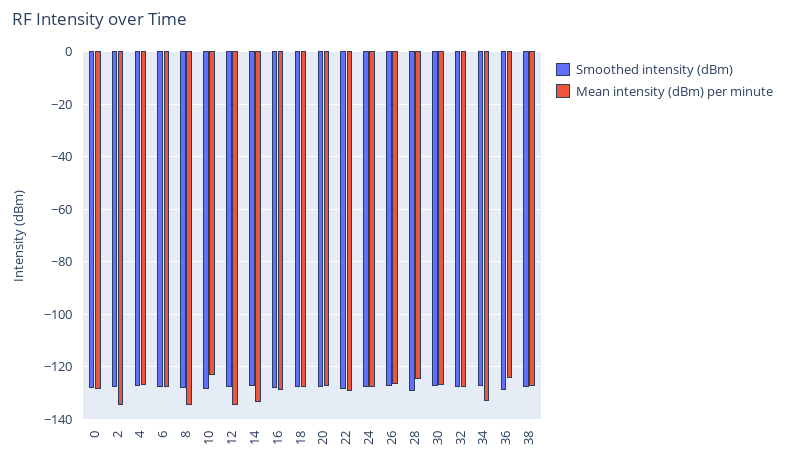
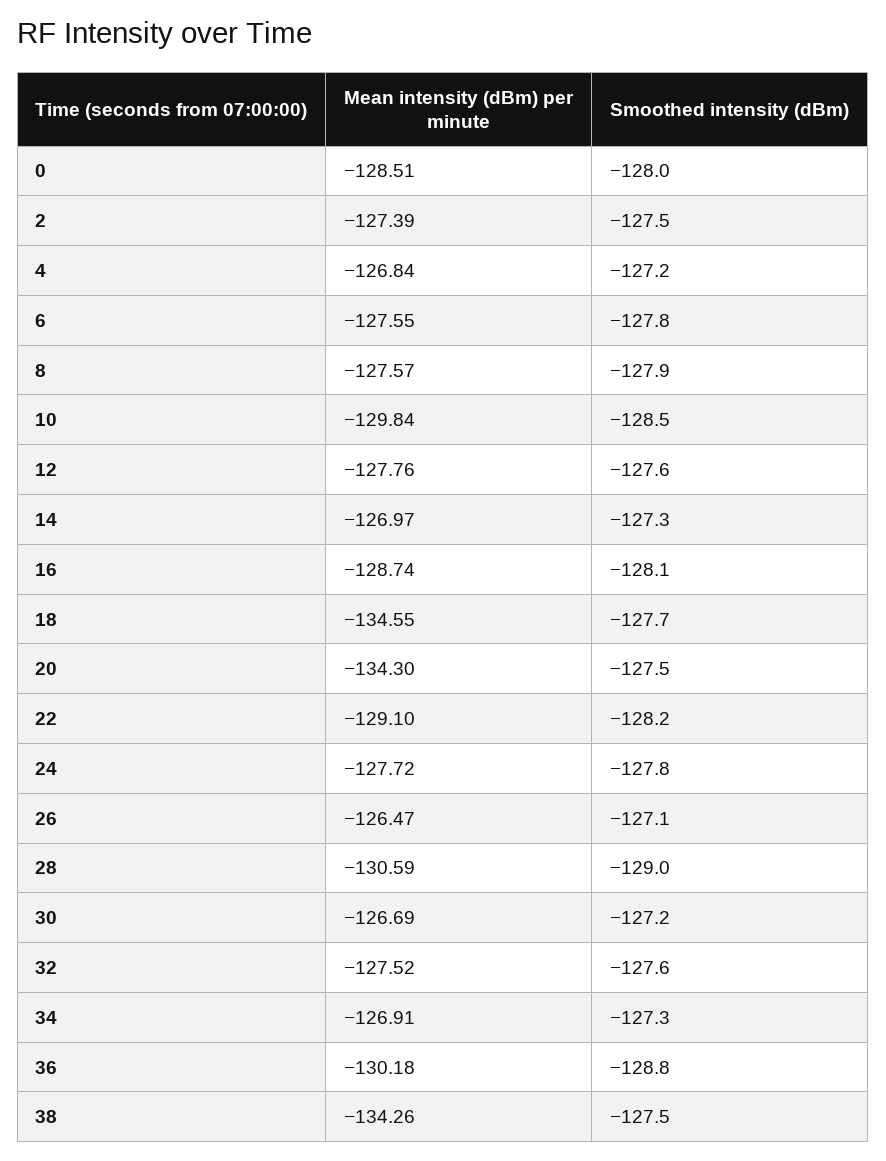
  {
    "Smoothed intensity (dBm)": {
      "0": -128,
      "2": -127.5,
      "4": -127.2,
      "6": -127.8,
      "8": -127.9,
      "10": -128.5,
      "12": -127.6,
      "14": -127.3,
      "16": -128.1,
      "18": -127.7,
      "20": -127.5,
      "22": -128.2,
      "24": -127.8,
      "26": -127.1,
      "28": -129,
      "30": -127.2,
      "32": -127.6,
      "34": -127.3,
      "36": -128.8,
      "38": -127.5
    },
    "Mean intensity (dBm) per minute": {
      "0": -128.51,
-     "2": -135,
+     "2": -127.39,
      "4": -126.84,
      "6": -127.55,
-     "8": -135,
+     "8": -127.57,
-     "10": -122.5,
+     "10": -129.84,
-     "12": -135,
+     "12": -127.76,
-     "14": -132.5,
+     "14": -126.97,
      "16": -128.74,
-     "18": -127.5,
+     "18": -134.55,
-     "20": -127.5,
+     "20": -134.3,
      "22": -129.1,
      "24": -127.72,
      "26": -126.47,
-     "28": -125,
+     "28": -130.59,
      "30": -126.69,
      "32": -127.52,
-     "34": -132.5,
+     "34": -126.91,
-     "36": -125,
+     "36": -130.18,
-     "38": -127.5
+     "38": -134.26
    }
  }

